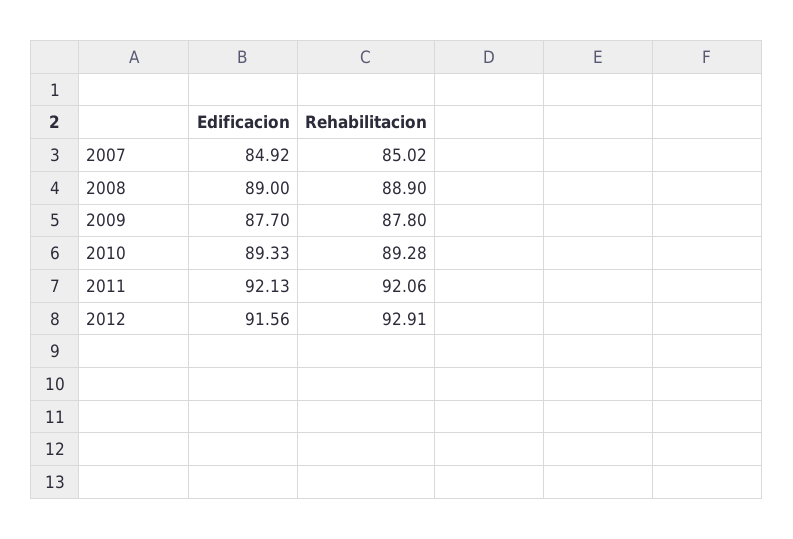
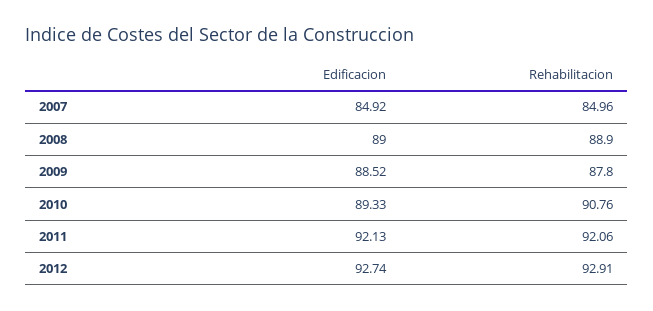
  {
    "Edificacion": {
      "2007": 84.92,
      "2008": 89,
-     "2009": 87.7,
+     "2009": 88.52,
      "2010": 89.33,
      "2011": 92.13,
-     "2012": 91.56
+     "2012": 92.74
    },
    "Rehabilitacion": {
-     "2007": 85.02,
+     "2007": 84.96,
      "2008": 88.9,
      "2009": 87.8,
-     "2010": 89.28,
+     "2010": 90.76,
      "2011": 92.06,
      "2012": 92.91
    }
  }

